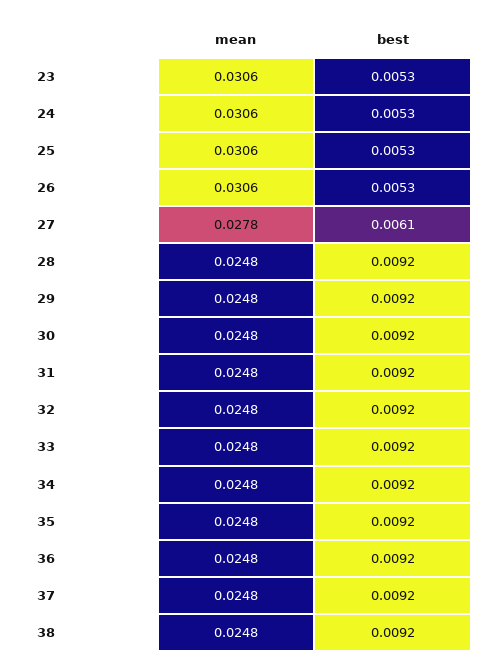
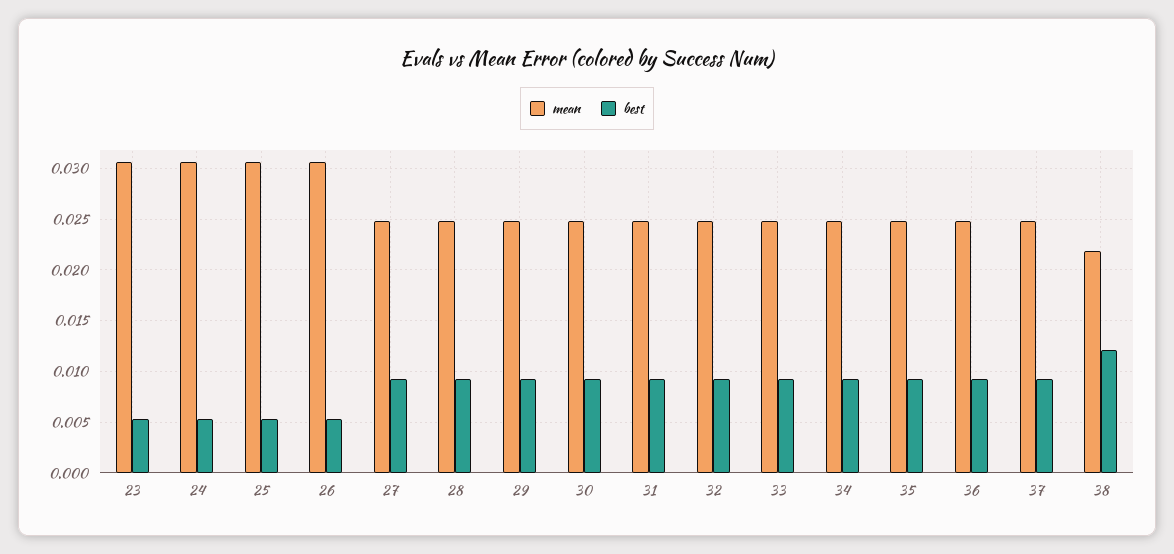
  {
    "mean": {
      "23": 0.0306,
      "24": 0.0306,
      "25": 0.0306,
      "26": 0.0306,
-     "27": 0.0278,
+     "27": 0.025,
      "28": 0.0248,
      "29": 0.0248,
      "30": 0.0248,
      "31": 0.0248,
      "32": 0.0248,
      "33": 0.0248,
      "34": 0.0248,
      "35": 0.0248,
      "36": 0.0248,
      "37": 0.0248,
-     "38": 0.0248
+     "38": 0.022
    },
    "best": {
      "23": 0.0053,
      "24": 0.0053,
      "25": 0.0053,
      "26": 0.0053,
-     "27": 0.0061,
+     "27": 0.009,
      "28": 0.0092,
      "29": 0.0092,
      "30": 0.0092,
      "31": 0.0092,
      "32": 0.0092,
      "33": 0.0092,
      "34": 0.0092,
      "35": 0.0092,
      "36": 0.0092,
      "37": 0.0092,
-     "38": 0.0092
+     "38": 0.012
    }
  }

